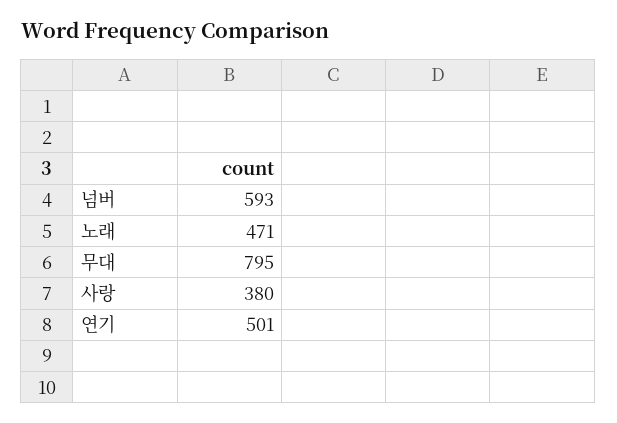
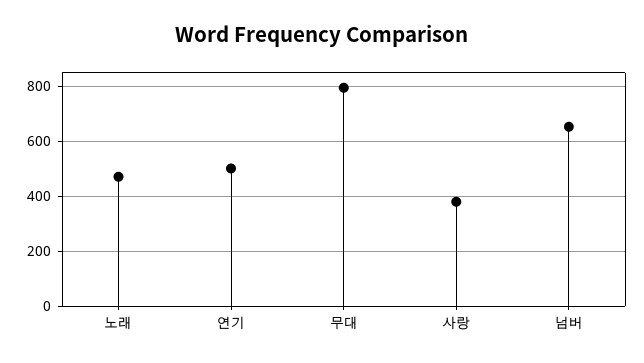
  {
-   "넘버": 593,
+   "넘버": 650,
    "노래": 471,
    "무대": 795,
    "사랑": 380,
    "연기": 501
  }

